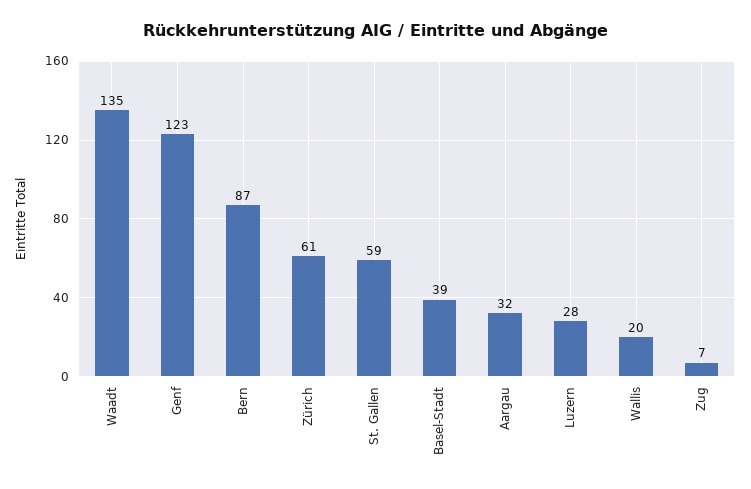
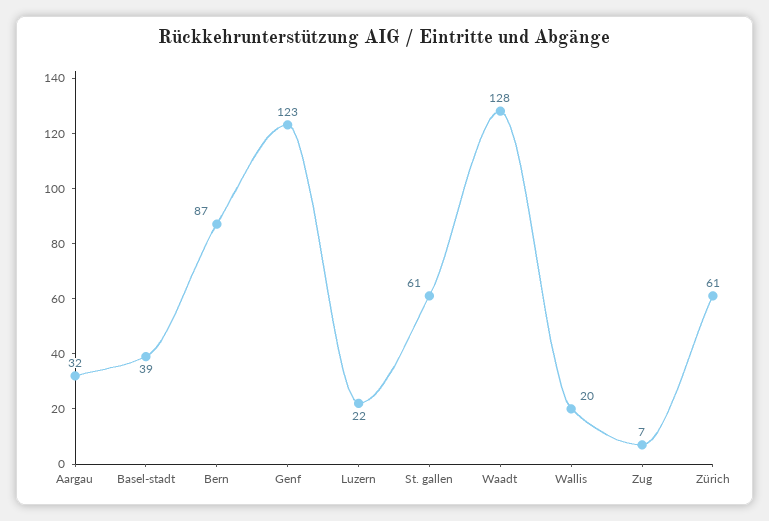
  {
-   "Waadt": 135,
+   "Waadt": 128,
    "Genf": 123,
    "Bern": 87,
    "Zürich": 61,
-   "St. Gallen": 59,
+   "St. Gallen": 61,
    "Basel-Stadt": 39,
    "Aargau": 32,
-   "Luzern": 28,
+   "Luzern": 22,
    "Wallis": 20,
    "Zug": 7
  }

